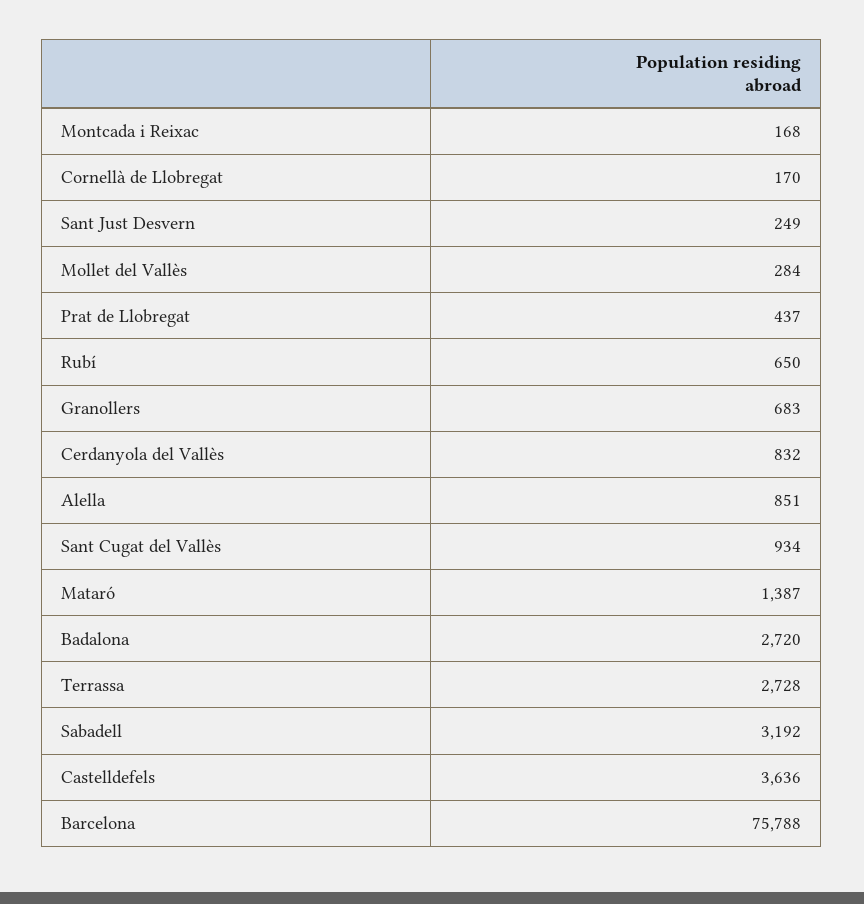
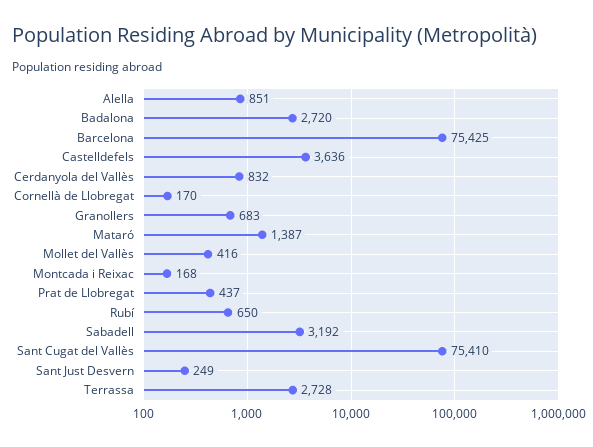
  {
    "Montcada i Reixac": 168,
    "Cornellà de Llobregat": 170,
    "Sant Just Desvern": 249,
-   "Mollet del Vallès": 284,
+   "Mollet del Vallès": 416,
    "Prat de Llobregat": 437,
    "Rubí": 650,
    "Granollers": 683,
    "Cerdanyola del Vallès": 832,
    "Alella": 851,
-   "Sant Cugat del Vallès": 934,
+   "Sant Cugat del Vallès": 75410,
    "Mataró": 1387,
    "Badalona": 2720,
    "Terrassa": 2728,
    "Sabadell": 3192,
    "Castelldefels": 3636,
-   "Barcelona": 75788
+   "Barcelona": 75425
  }

